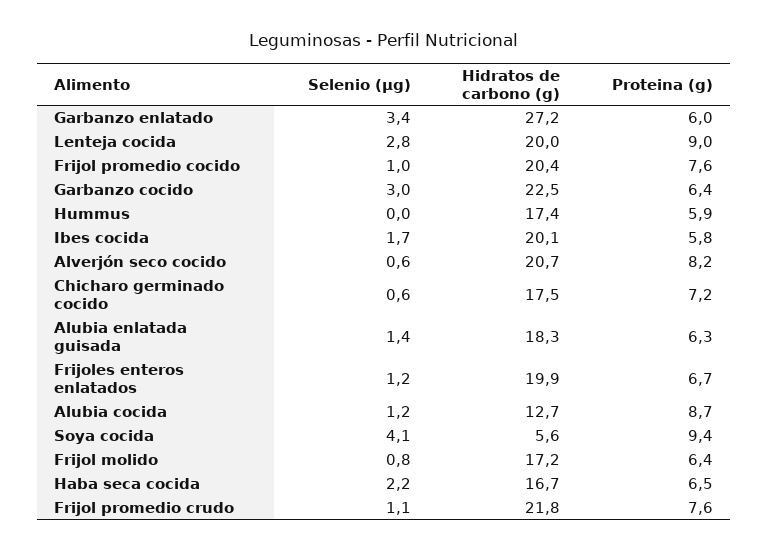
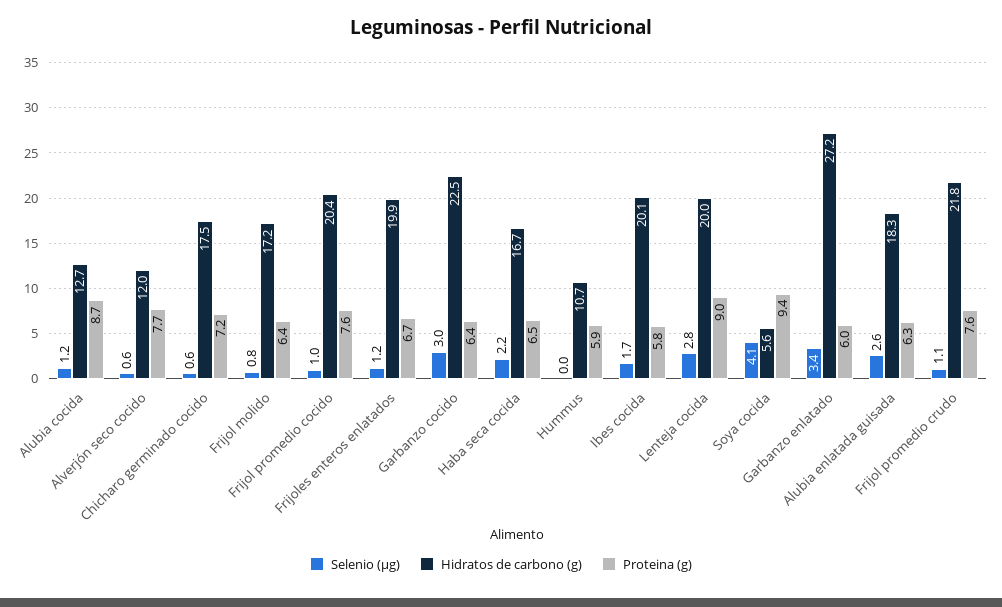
  {
    "Selenio (µg)": {
      "Garbanzo enlatado": 3.4,
      "Lenteja cocida": 2.8,
      "Frijol promedio cocido": 1,
      "Garbanzo cocido": 3,
      "Hummus": 0,
      "Ibes cocida": 1.7,
      "Alverjón seco cocido": 0.6,
      "Chicharo germinado cocido": 0.6,
-     "Alubia enlatada guisada": 1.4,
+     "Alubia enlatada guisada": 2.6,
      "Frijoles enteros enlatados": 1.2,
      "Alubia cocida": 1.2,
      "Soya cocida": 4.1,
      "Frijol molido": 0.8,
      "Haba seca cocida": 2.2,
      "Frijol promedio crudo": 1.1
    },
    "Hidratos de carbono (g)": {
      "Garbanzo enlatado": 27.2,
      "Lenteja cocida": 20,
      "Frijol promedio cocido": 20.4,
      "Garbanzo cocido": 22.5,
-     "Hummus": 17.4,
+     "Hummus": 10.7,
      "Ibes cocida": 20.1,
-     "Alverjón seco cocido": 20.7,
+     "Alverjón seco cocido": 12,
      "Chicharo germinado cocido": 17.5,
      "Alubia enlatada guisada": 18.3,
      "Frijoles enteros enlatados": 19.9,
      "Alubia cocida": 12.7,
      "Soya cocida": 5.6,
      "Frijol molido": 17.2,
      "Haba seca cocida": 16.7,
      "Frijol promedio crudo": 21.8
    },
    "Proteina (g)": {
      "Garbanzo enlatado": 6,
      "Lenteja cocida": 9,
      "Frijol promedio cocido": 7.6,
      "Garbanzo cocido": 6.4,
      "Hummus": 5.9,
      "Ibes cocida": 5.8,
-     "Alverjón seco cocido": 8.2,
+     "Alverjón seco cocido": 7.7,
      "Chicharo germinado cocido": 7.2,
      "Alubia enlatada guisada": 6.3,
      "Frijoles enteros enlatados": 6.7,
      "Alubia cocida": 8.7,
      "Soya cocida": 9.4,
      "Frijol molido": 6.4,
      "Haba seca cocida": 6.5,
      "Frijol promedio crudo": 7.6
    }
  }

